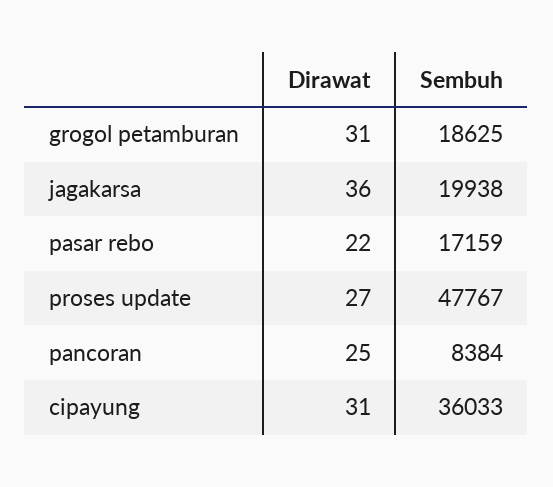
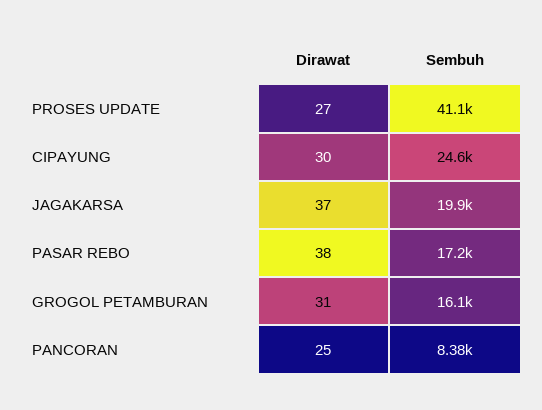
  {
    "Dirawat": {
      "grogol petamburan": 31,
-     "jagakarsa": 36,
+     "jagakarsa": 37,
-     "pasar rebo": 22,
+     "pasar rebo": 38,
      "proses update": 27,
      "pancoran": 25,
-     "cipayung": 31
+     "cipayung": 30
    },
    "Sembuh": {
-     "grogol petamburan": 18625,
+     "grogol petamburan": 16100,
      "jagakarsa": 19938,
      "pasar rebo": 17159,
-     "proses update": 47767,
+     "proses update": 41100,
      "pancoran": 8384,
-     "cipayung": 36033
+     "cipayung": 24600
    }
  }

